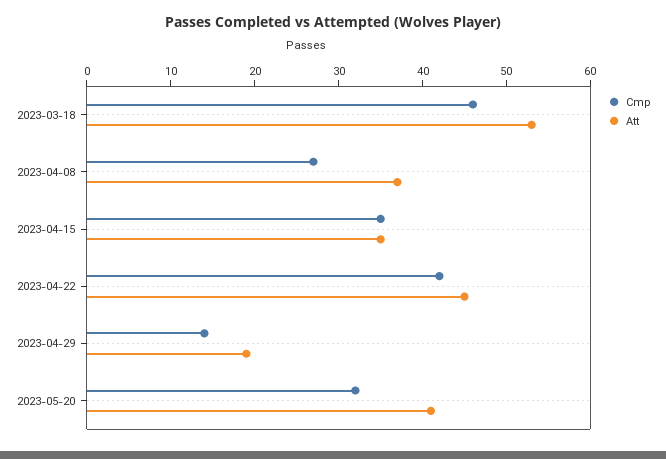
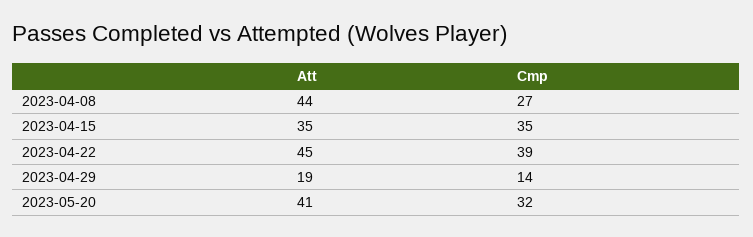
  {
    "Cmp": {
-     "2023-03-18": 46,
      "2023-04-08": 27,
      "2023-04-15": 35,
-     "2023-04-22": 42,
+     "2023-04-22": 39,
      "2023-04-29": 14,
      "2023-05-20": 32
    },
    "Att": {
-     "2023-03-18": 53,
-     "2023-04-08": 37,
+     "2023-04-08": 44,
      "2023-04-15": 35,
      "2023-04-22": 45,
      "2023-04-29": 19,
      "2023-05-20": 41
    }
  }

